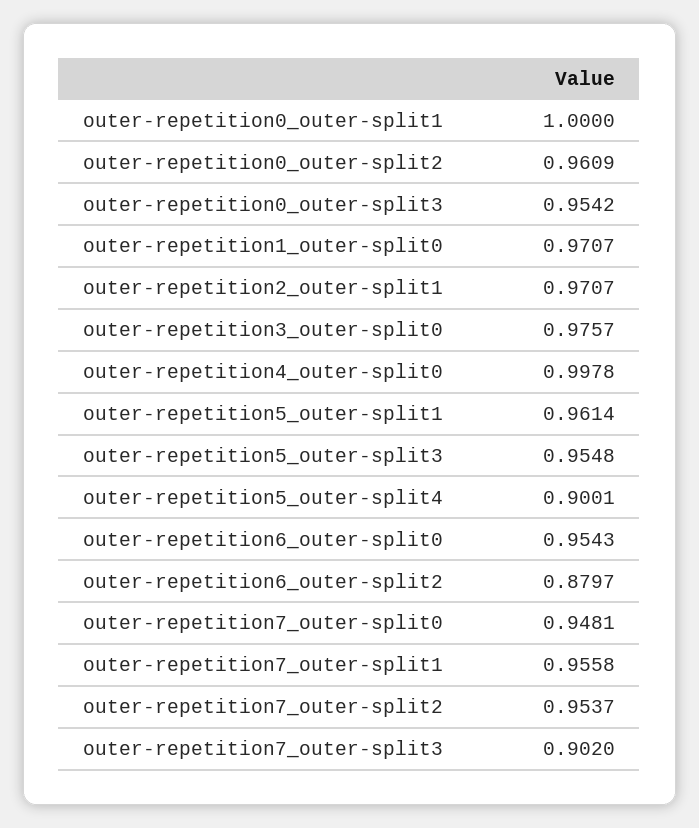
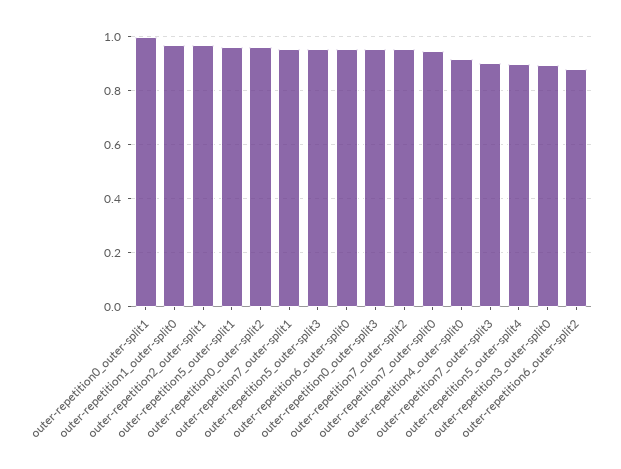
  {
    "outer-repetition0_outer-split1": 1,
    "outer-repetition0_outer-split2": 0.9609,
    "outer-repetition0_outer-split3": 0.9542,
    "outer-repetition1_outer-split0": 0.9707,
    "outer-repetition2_outer-split1": 0.9707,
-   "outer-repetition3_outer-split0": 0.9757,
+   "outer-repetition3_outer-split0": 0.9,
-   "outer-repetition4_outer-split0": 0.9978,
+   "outer-repetition4_outer-split0": 0.925,
    "outer-repetition5_outer-split1": 0.9614,
    "outer-repetition5_outer-split3": 0.9548,
    "outer-repetition5_outer-split4": 0.9001,
    "outer-repetition6_outer-split0": 0.9543,
    "outer-repetition6_outer-split2": 0.8797,
    "outer-repetition7_outer-split0": 0.9481,
    "outer-repetition7_outer-split1": 0.9558,
    "outer-repetition7_outer-split2": 0.9537,
    "outer-repetition7_outer-split3": 0.902
  }

